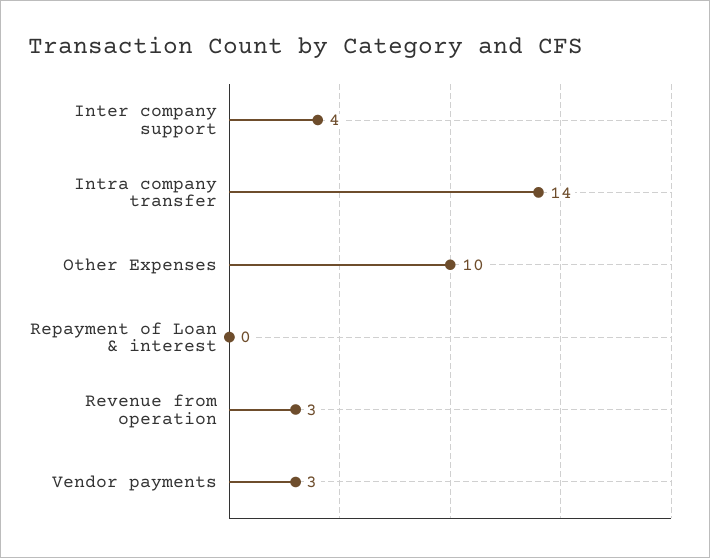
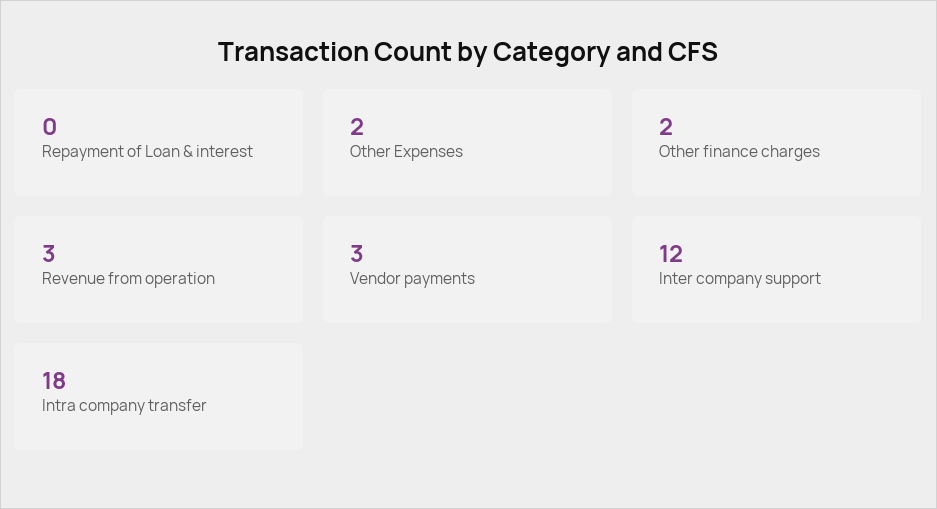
  {
-   "Inter company support": 4,
+   "Inter company support": 12,
-   "Intra company transfer": 14,
+   "Intra company transfer": 18,
-   "Other Expenses": 10,
+   "Other Expenses": 2,
    "Repayment of Loan & interest": 0,
    "Revenue from operation": 3,
-   "Vendor payments": 3
+   "Vendor payments": 3,
+   "Other finance charges": 2
  }

